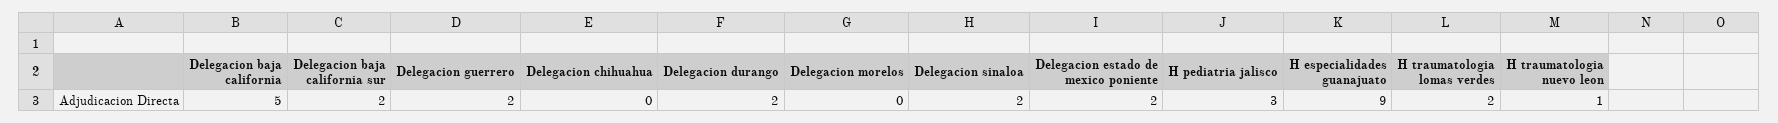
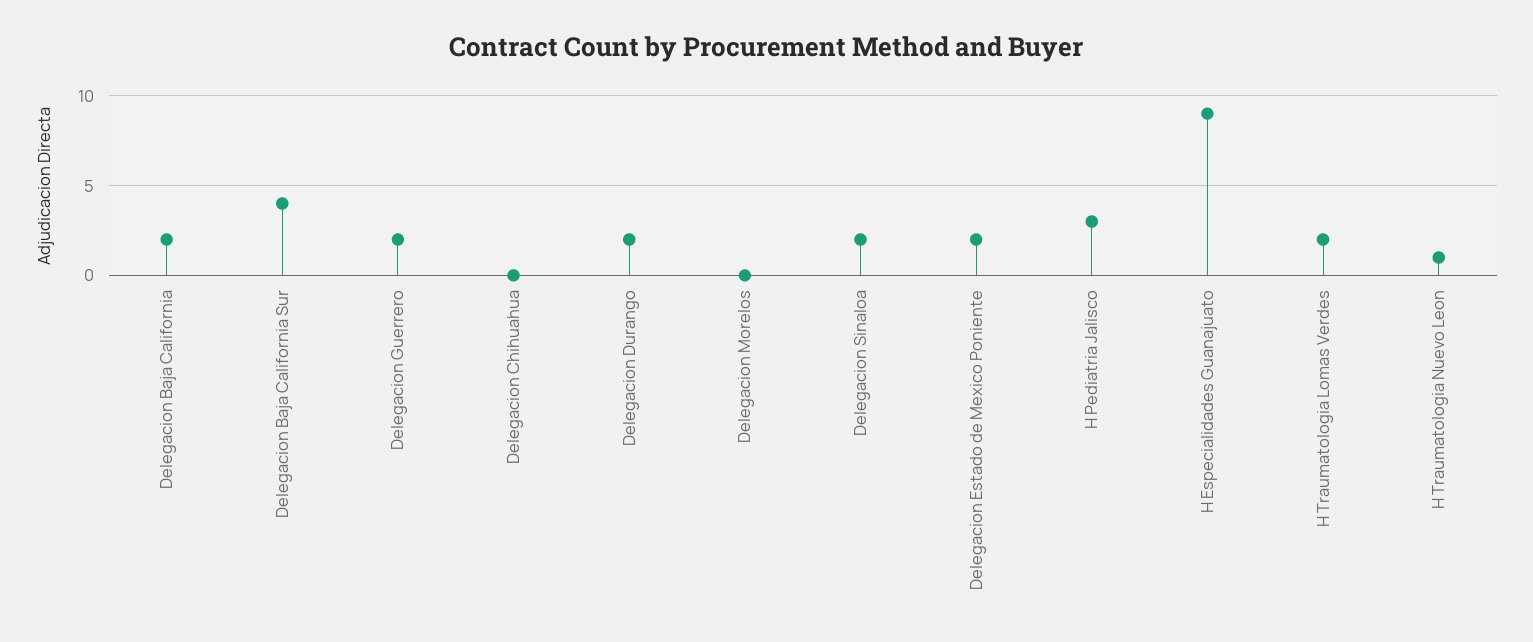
  {
-   "Delegacion baja california": 5,
+   "Delegacion baja california": 2,
-   "Delegacion baja california sur": 2,
+   "Delegacion baja california sur": 4,
    "Delegacion guerrero": 2,
    "Delegacion chihuahua": 0,
    "Delegacion durango": 2,
    "Delegacion morelos": 0,
    "Delegacion sinaloa": 2,
    "Delegacion estado de mexico poniente": 2,
    "H pediatria jalisco": 3,
    "H especialidades guanajuato": 9,
    "H traumatologia lomas verdes": 2,
    "H traumatologia nuevo leon": 1
  }

